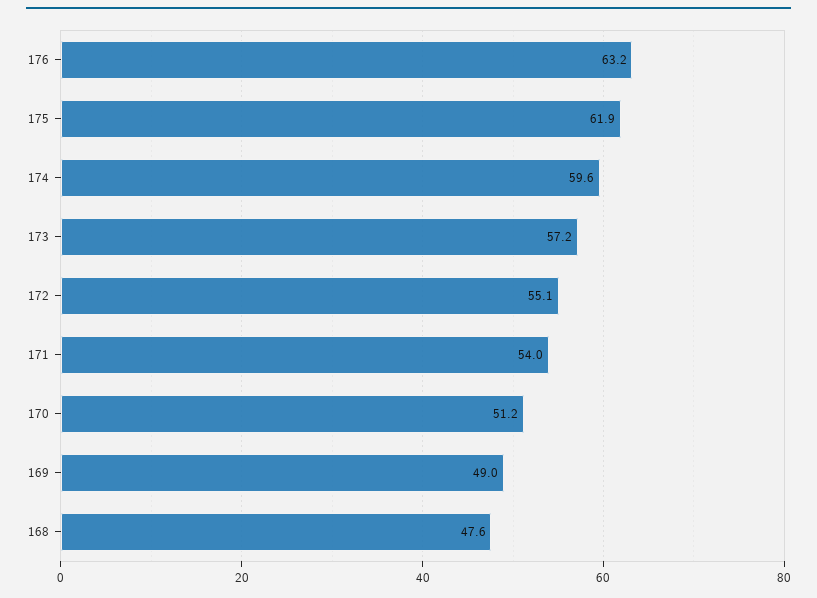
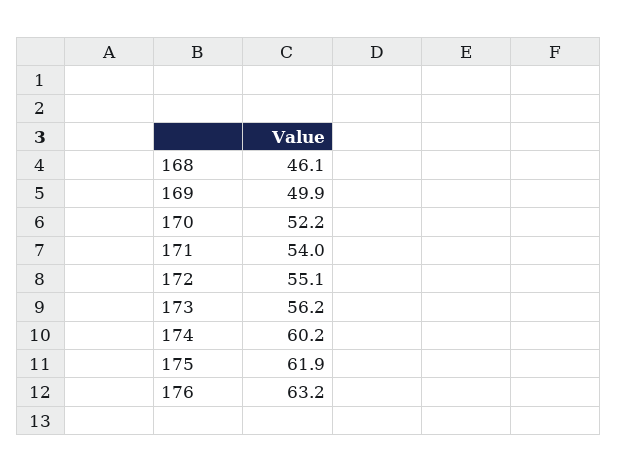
  {
    "176": 63.2,
    "175": 61.9,
-   "174": 59.6,
+   "174": 60.2,
-   "173": 57.2,
+   "173": 56.2,
    "172": 55.1,
    "171": 54,
-   "170": 51.2,
+   "170": 52.2,
-   "169": 49,
+   "169": 49.9,
-   "168": 47.6
+   "168": 46.1
  }

